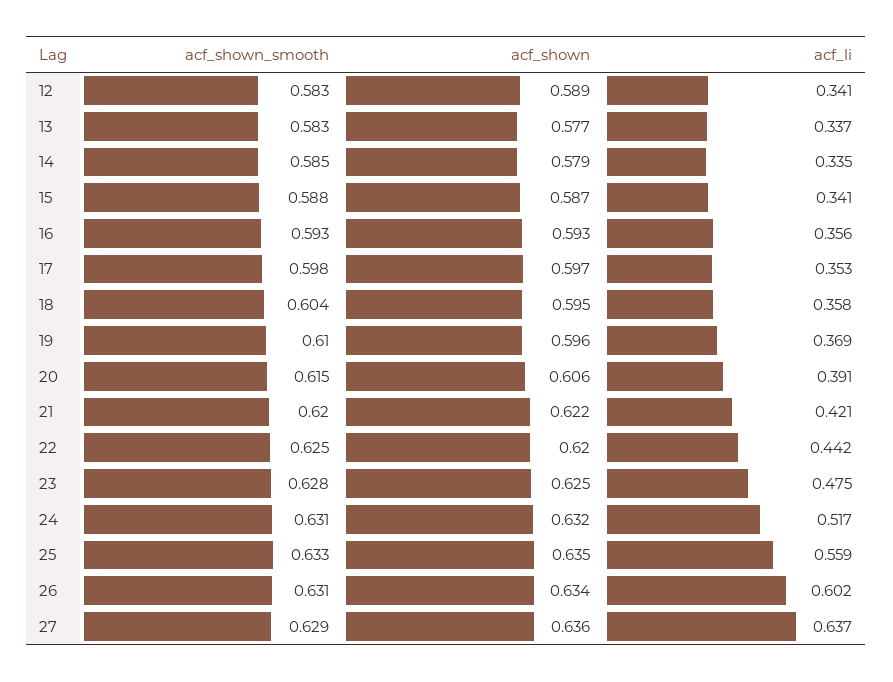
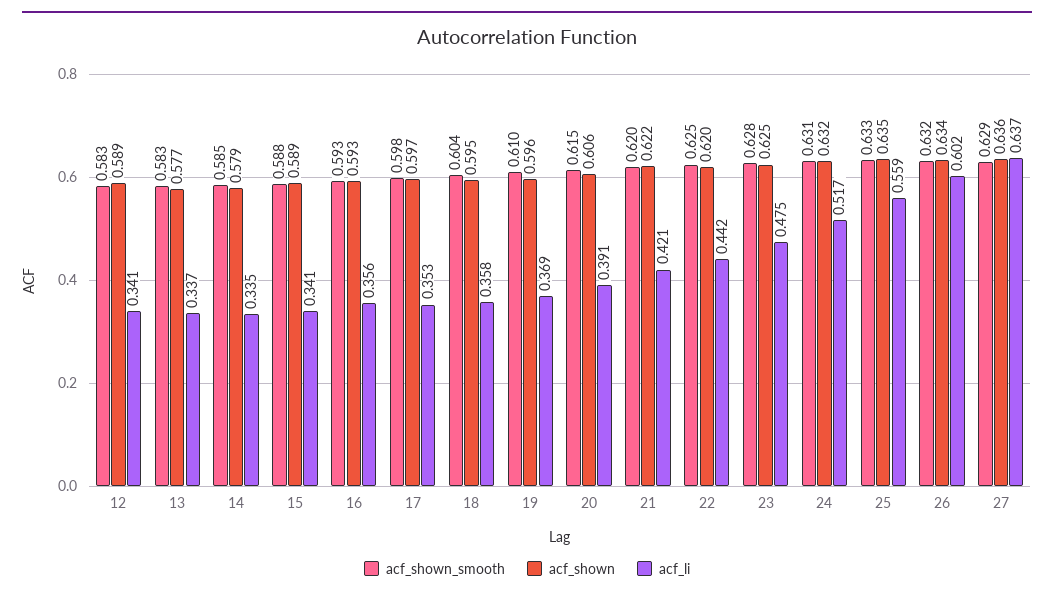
  {
    "acf_shown_smooth": {
      "12": 0.583,
      "13": 0.583,
      "14": 0.585,
      "15": 0.588,
      "16": 0.593,
      "17": 0.598,
      "18": 0.604,
      "19": 0.61,
      "20": 0.615,
      "21": 0.62,
      "22": 0.625,
      "23": 0.628,
      "24": 0.631,
      "25": 0.633,
-     "26": 0.631,
+     "26": 0.632,
      "27": 0.629
    },
    "acf_shown": {
      "12": 0.589,
      "13": 0.577,
      "14": 0.579,
-     "15": 0.587,
+     "15": 0.589,
      "16": 0.593,
      "17": 0.597,
      "18": 0.595,
      "19": 0.596,
      "20": 0.606,
      "21": 0.622,
      "22": 0.62,
      "23": 0.625,
      "24": 0.632,
      "25": 0.635,
      "26": 0.634,
      "27": 0.636
    },
    "acf_li": {
      "12": 0.341,
      "13": 0.337,
      "14": 0.335,
      "15": 0.341,
      "16": 0.356,
      "17": 0.353,
      "18": 0.358,
      "19": 0.369,
      "20": 0.391,
      "21": 0.421,
      "22": 0.442,
      "23": 0.475,
      "24": 0.517,
      "25": 0.559,
      "26": 0.602,
      "27": 0.637
    }
  }

